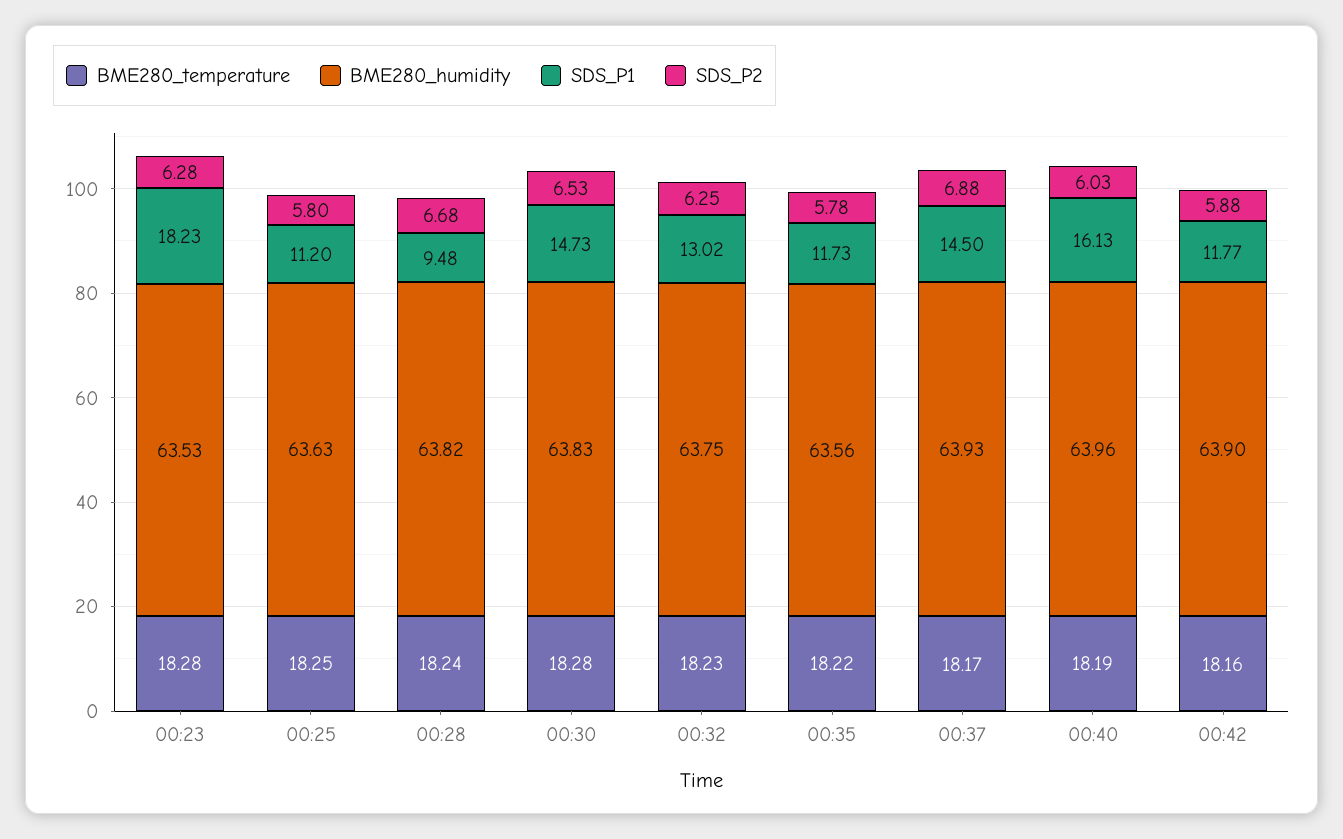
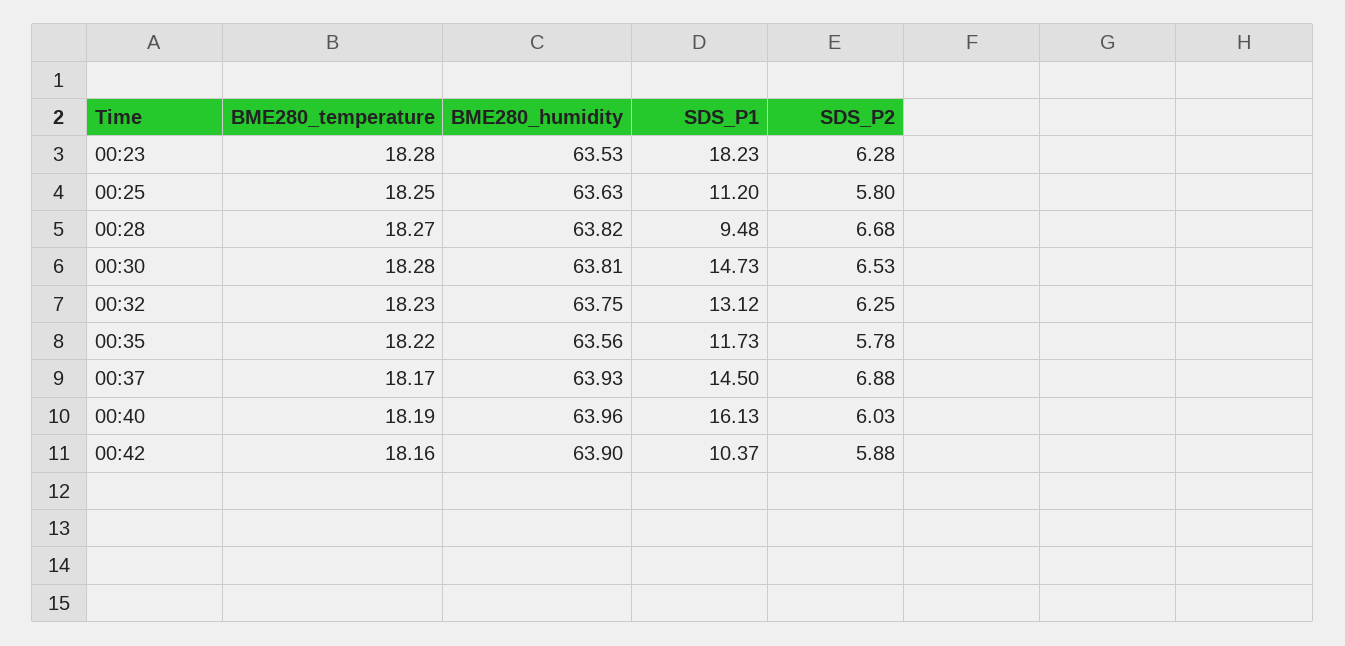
  {
    "BME280_temperature": {
      "00:23": 18.28,
      "00:25": 18.25,
-     "00:28": 18.24,
+     "00:28": 18.27,
      "00:30": 18.28,
      "00:32": 18.23,
      "00:35": 18.22,
      "00:37": 18.17,
      "00:40": 18.19,
      "00:42": 18.16
    },
    "BME280_humidity": {
      "00:23": 63.53,
      "00:25": 63.63,
      "00:28": 63.82,
-     "00:30": 63.83,
+     "00:30": 63.81,
      "00:32": 63.75,
      "00:35": 63.56,
      "00:37": 63.93,
      "00:40": 63.96,
      "00:42": 63.9
    },
    "SDS_P1": {
      "00:23": 18.23,
      "00:25": 11.2,
      "00:28": 9.48,
      "00:30": 14.73,
-     "00:32": 13.02,
+     "00:32": 13.12,
      "00:35": 11.73,
      "00:37": 14.5,
      "00:40": 16.13,
-     "00:42": 11.77
+     "00:42": 10.37
    },
    "SDS_P2": {
      "00:23": 6.28,
      "00:25": 5.8,
      "00:28": 6.68,
      "00:30": 6.53,
      "00:32": 6.25,
      "00:35": 5.78,
      "00:37": 6.88,
      "00:40": 6.03,
      "00:42": 5.88
    }
  }

